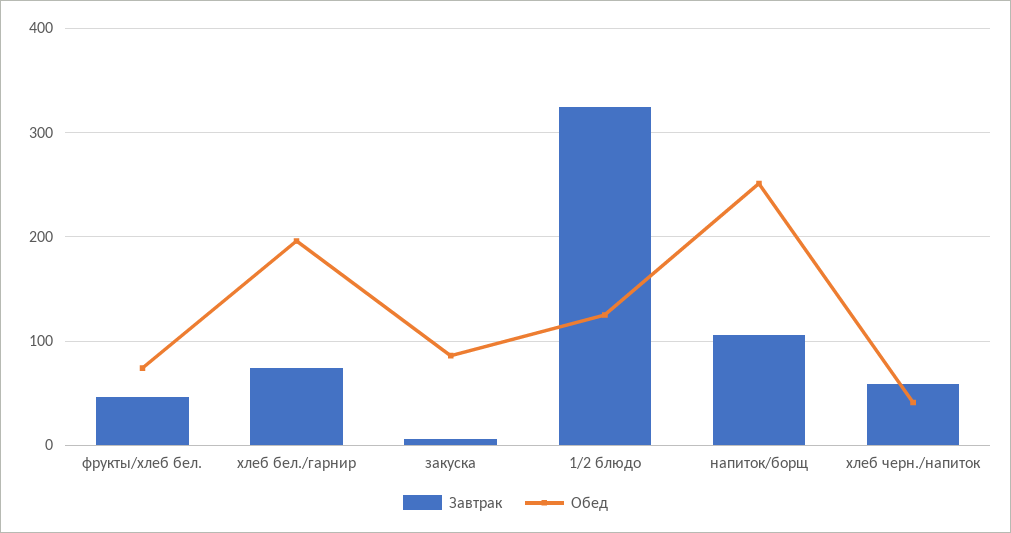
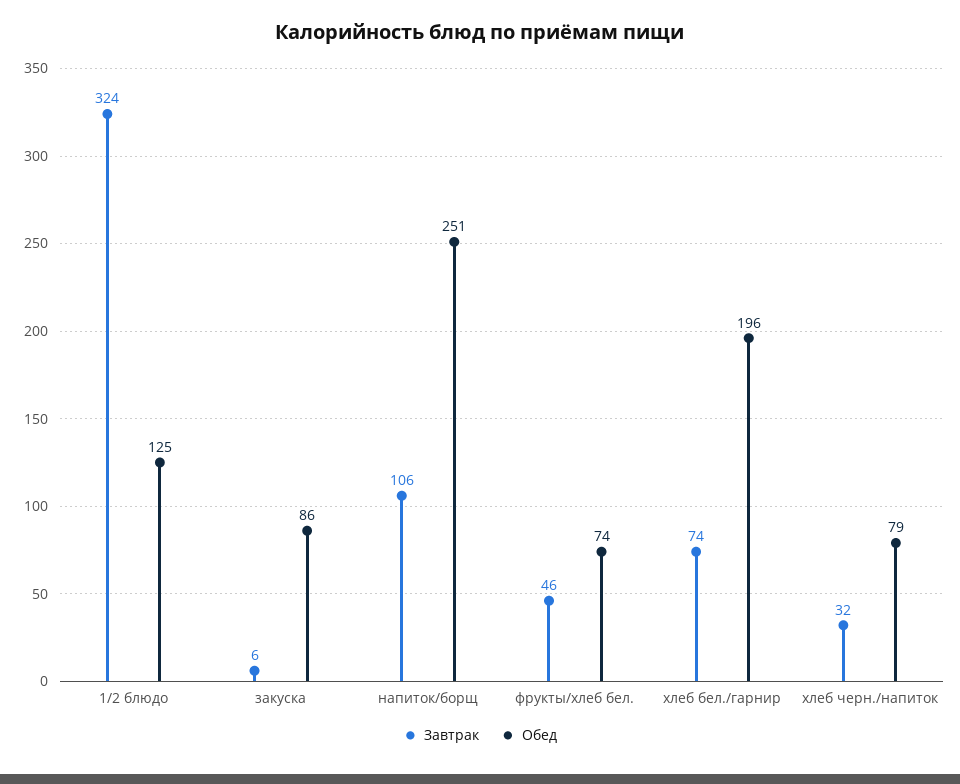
  {
    "Завтрак": {
      "фрукты/хлеб бел.": 46,
      "хлеб бел./гарнир": 74,
      "закуска": 6,
      "1/2 блюдо": 324,
      "напиток/борщ": 106,
-     "хлеб черн./напиток": 60
+     "хлеб черн./напиток": 32
    },
    "Обед": {
      "фрукты/хлеб бел.": 74,
      "хлеб бел./гарнир": 196,
      "закуска": 86,
      "1/2 блюдо": 125,
      "напиток/борщ": 251,
-     "хлеб черн./напиток": 40
+     "хлеб черн./напиток": 79
    }
  }

